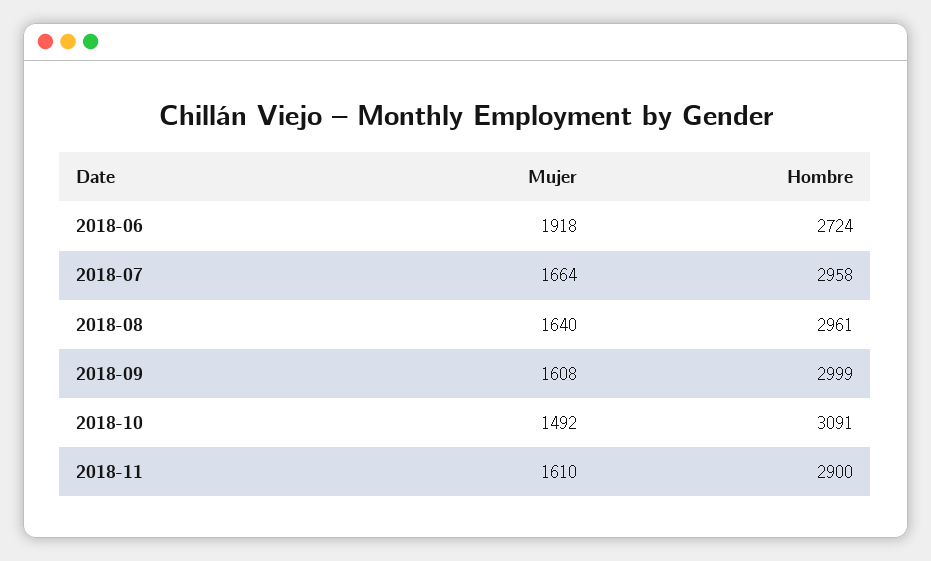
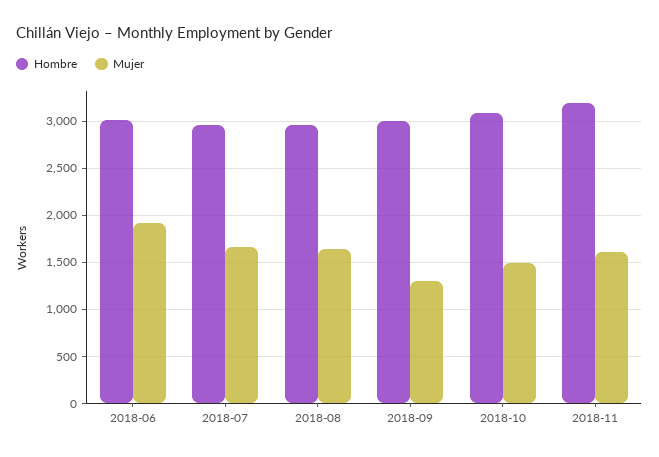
  {
    "Mujer": {
      "2018-06": 1918,
      "2018-07": 1664,
      "2018-08": 1640,
-     "2018-09": 1608,
+     "2018-09": 1300,
      "2018-10": 1492,
      "2018-11": 1610
    },
    "Hombre": {
-     "2018-06": 2724,
+     "2018-06": 3000,
      "2018-07": 2958,
      "2018-08": 2961,
      "2018-09": 2999,
      "2018-10": 3091,
-     "2018-11": 2900
+     "2018-11": 3200
    }
  }

